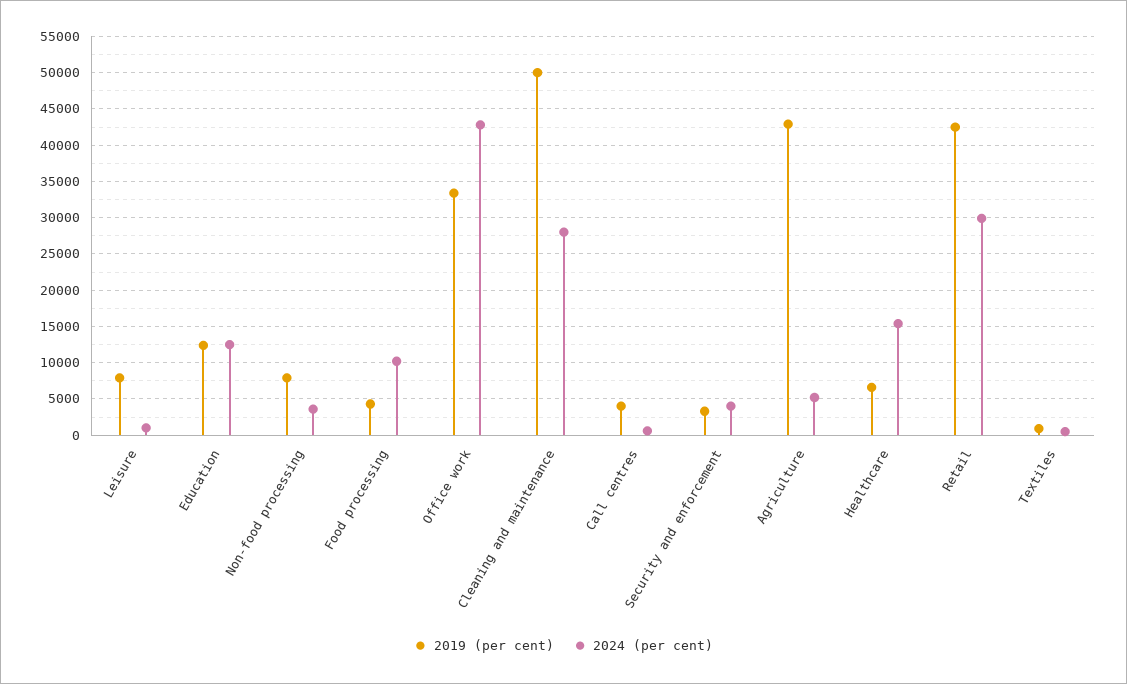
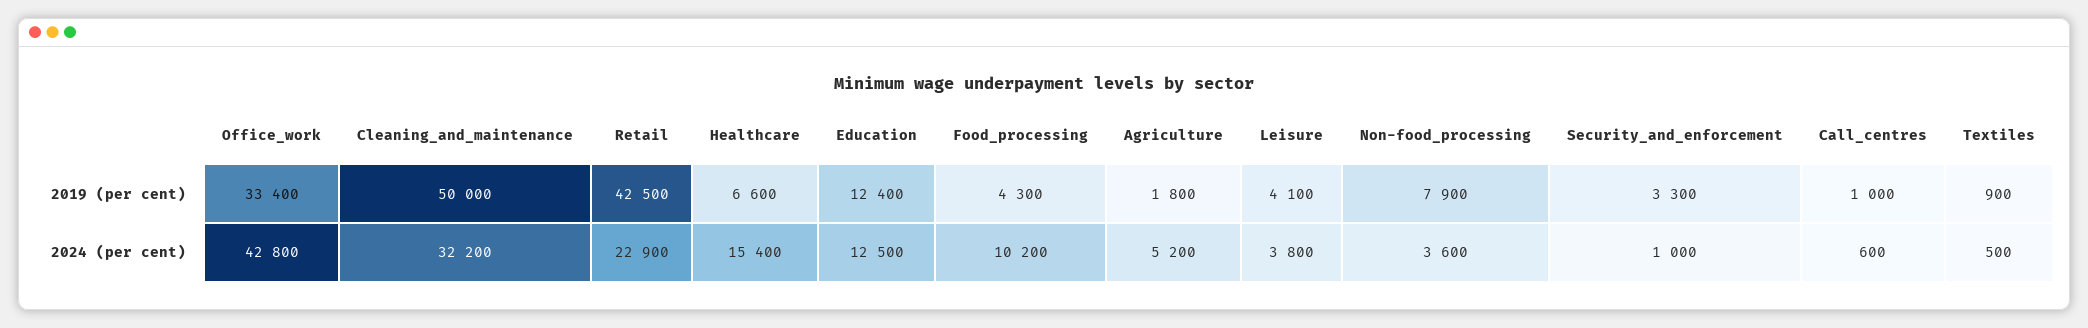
  {
    "2019 (per cent)": {
-     "Leisure": 8000,
+     "Leisure": 4100,
      "Education": 12400,
      "Non-food processing": 7900,
      "Food processing": 4300,
      "Office work": 33400,
      "Cleaning and maintenance": 50000,
-     "Call centres": 4000,
+     "Call centres": 1000,
      "Security and enforcement": 3300,
-     "Agriculture": 43000,
+     "Agriculture": 1800,
      "Healthcare": 6600,
      "Retail": 42500,
      "Textiles": 900
    },
    "2024 (per cent)": {
-     "Leisure": 1000,
+     "Leisure": 3800,
      "Education": 12500,
      "Non-food processing": 3600,
      "Food processing": 10200,
      "Office work": 42800,
-     "Cleaning and maintenance": 28000,
+     "Cleaning and maintenance": 32200,
      "Call centres": 600,
-     "Security and enforcement": 4000,
+     "Security and enforcement": 1000,
      "Agriculture": 5200,
      "Healthcare": 15400,
-     "Retail": 30000,
+     "Retail": 22900,
      "Textiles": 500
    }
  }

